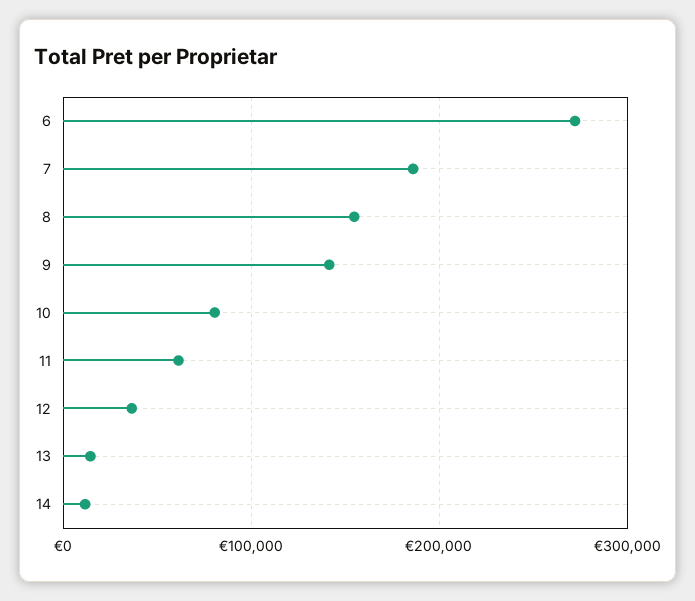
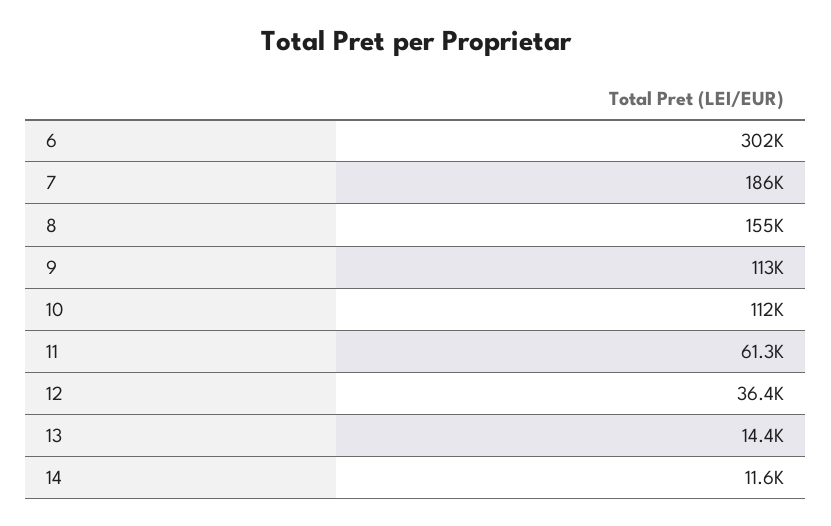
  {
-   "6": 270000,
+   "6": 302000,
    "7": 186000,
    "8": 155000,
-   "9": 140000,
+   "9": 113000,
-   "10": 80000,
+   "10": 112000,
    "11": 61300,
    "12": 36400,
    "13": 14400,
    "14": 11600
  }

